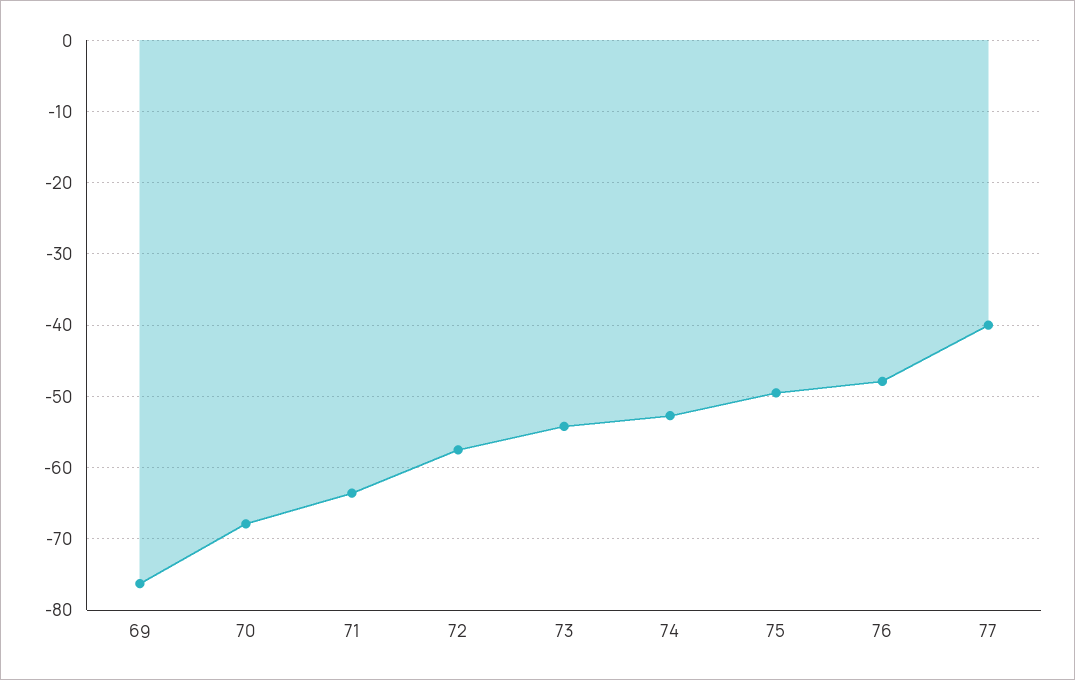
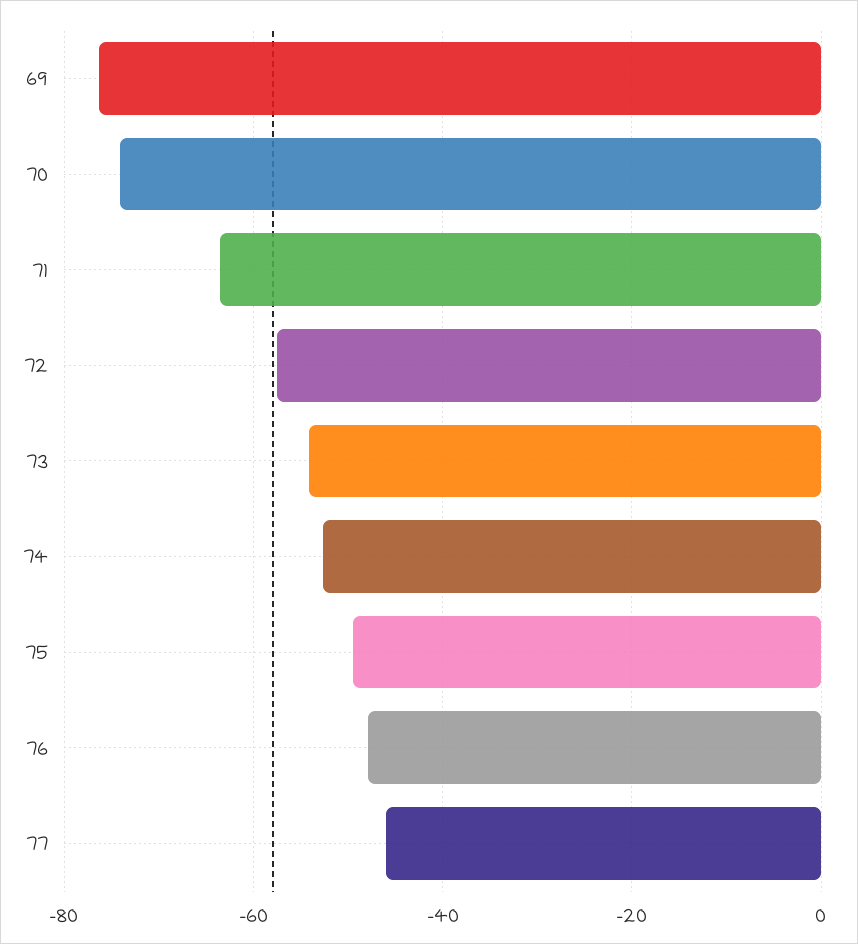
  {
    "69": -76,
-   "70": -68,
+   "70": -74,
    "71": -64,
    "72": -58,
    "73": -54,
    "74": -53,
    "75": -50,
    "76": -48,
-   "77": -40
+   "77": -46
  }

